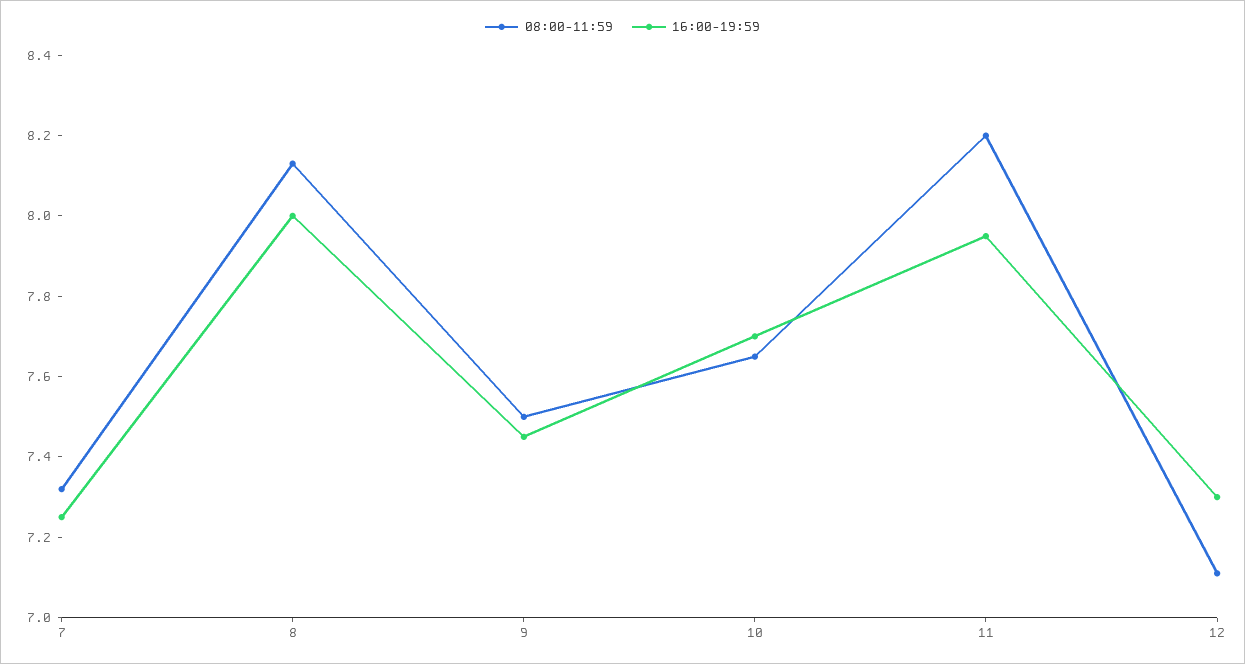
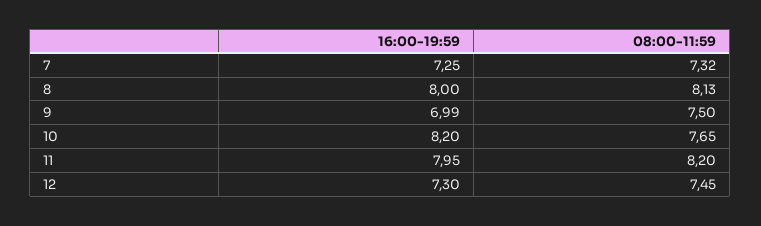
  {
    "08:00-11:59": {
      "7": 7.32,
      "8": 8.13,
      "9": 7.5,
      "10": 7.65,
      "11": 8.2,
-     "12": 7.1
+     "12": 7.45
    },
    "16:00-19:59": {
      "7": 7.25,
      "8": 8,
-     "9": 7.45,
+     "9": 6.99,
-     "10": 7.7,
+     "10": 8.2,
      "11": 7.95,
      "12": 7.3
    }
  }

